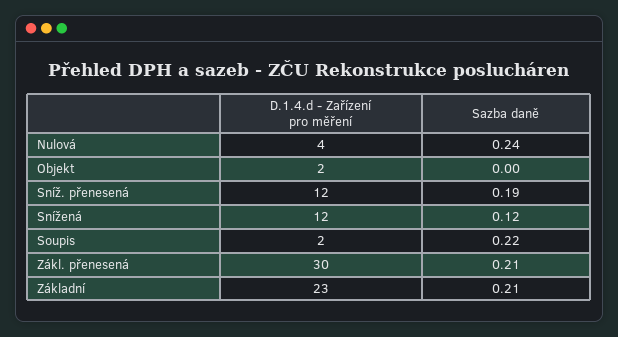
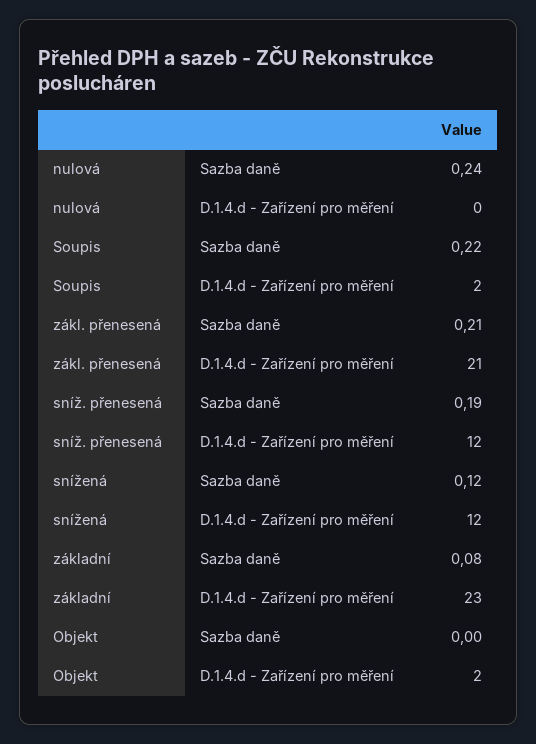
  {
    "D.1.4.d - Zařízení pro měření": {
-     "Nulová": 4,
+     "Nulová": 0,
      "Objekt": 2,
      "Sníž. přenesená": 12,
      "Snížená": 12,
      "Soupis": 2,
-     "Zákl. přenesená": 30,
+     "Zákl. přenesená": 21,
      "Základní": 23
    },
    "Sazba daně": {
      "Nulová": 0.24,
      "Objekt": 0,
      "Sníž. přenesená": 0.19,
      "Snížená": 0.12,
      "Soupis": 0.22,
      "Zákl. přenesená": 0.21,
-     "Základní": 0.21
+     "Základní": 0.08
    }
  }

